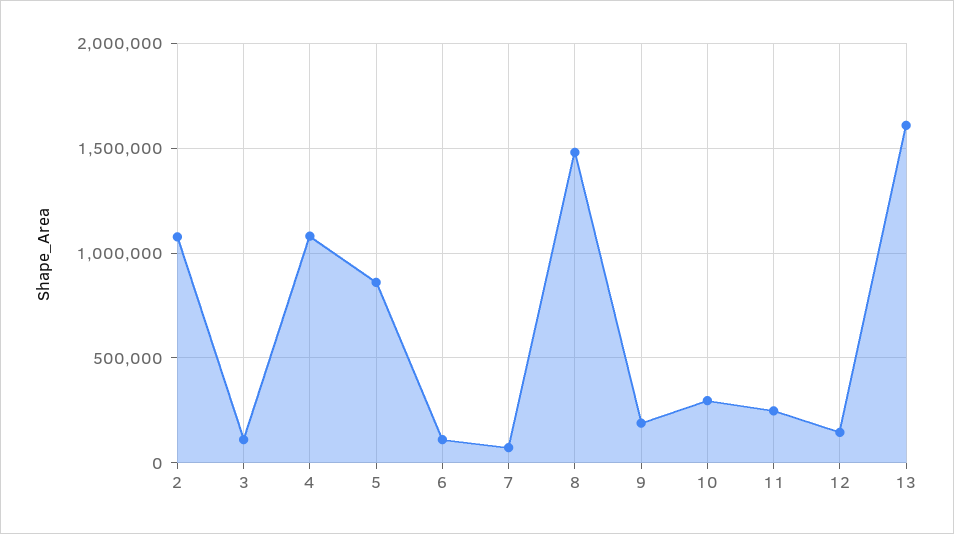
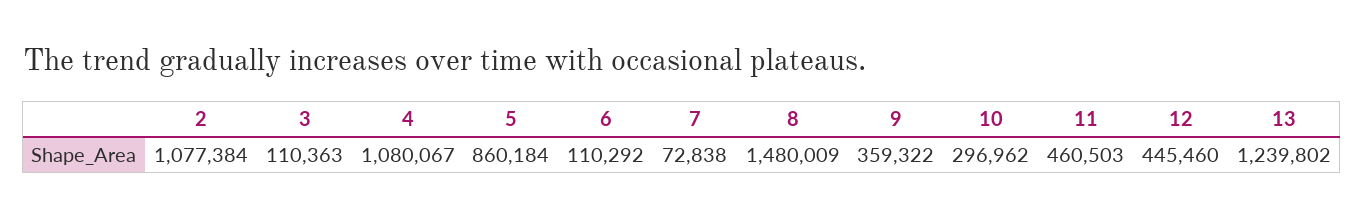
  {
    "2": 1077384,
    "3": 110363,
    "4": 1080067,
    "5": 860184,
    "6": 110292,
    "7": 72838,
    "8": 1480009,
-   "9": 200000,
+   "9": 359322,
    "10": 296962,
-   "11": 250000,
+   "11": 460503,
-   "12": 150000,
+   "12": 445460,
-   "13": 1600000
+   "13": 1239802
  }

